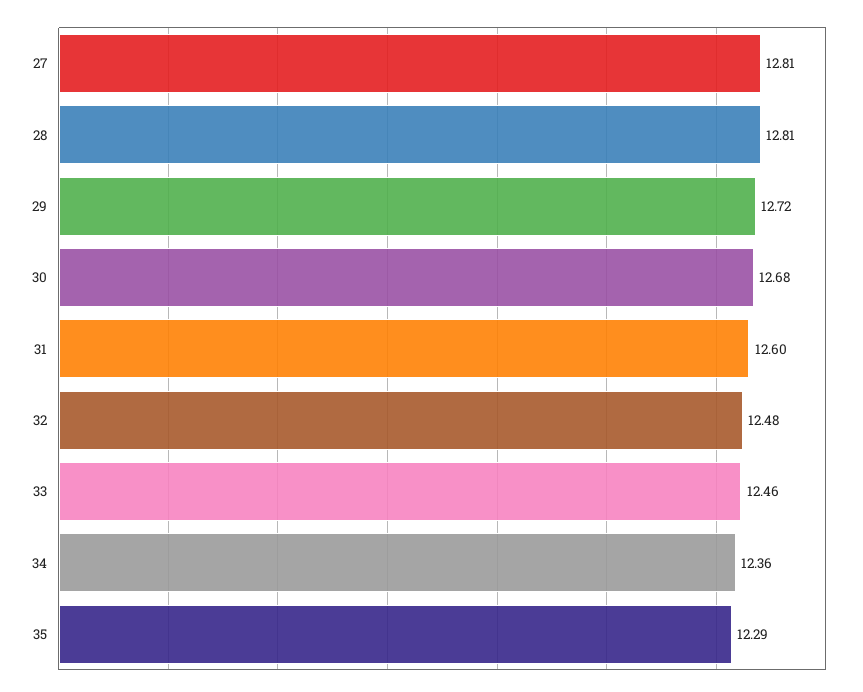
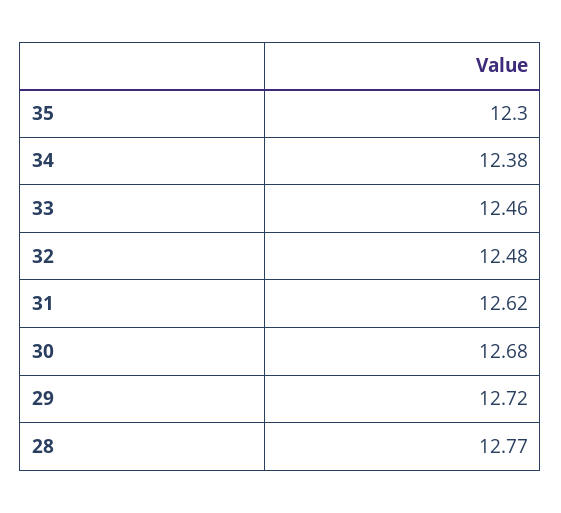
  {
-   "27": 12.81,
-   "28": 12.81,
+   "28": 12.77,
    "29": 12.72,
    "30": 12.68,
-   "31": 12.6,
+   "31": 12.62,
    "32": 12.48,
    "33": 12.46,
-   "34": 12.36,
+   "34": 12.38,
-   "35": 12.29
+   "35": 12.3
  }

